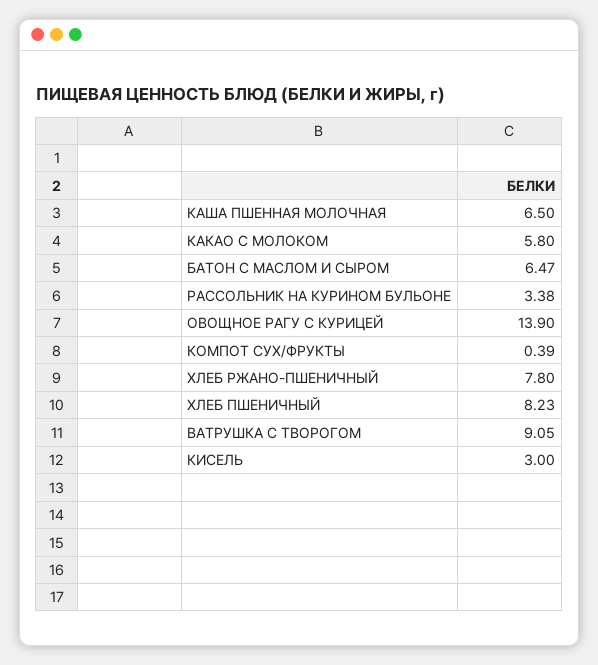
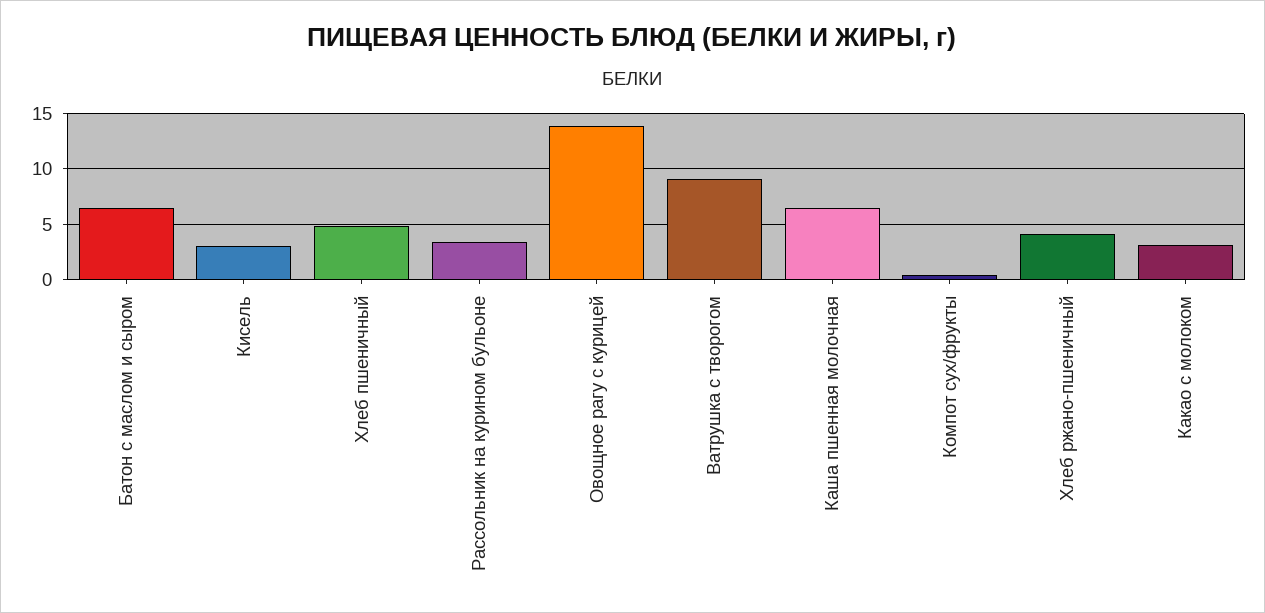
  {
    "КАША ПШЕННАЯ МОЛОЧНАЯ": 6.5,
-   "КАКАО С МОЛОКОМ": 5.8,
+   "КАКАО С МОЛОКОМ": 3,
    "БАТОН С МАСЛОМ И СЫРОМ": 6.47,
    "РАССОЛЬНИК НА КУРИНОМ БУЛЬОНЕ": 3.38,
    "ОВОЩНОЕ РАГУ С КУРИЦЕЙ": 13.9,
    "КОМПОТ СУХ/ФРУКТЫ": 0.39,
-   "ХЛЕБ РЖАНО-ПШЕНИЧНЫЙ": 7.8,
+   "ХЛЕБ РЖАНО-ПШЕНИЧНЫЙ": 4,
-   "ХЛЕБ ПШЕНИЧНЫЙ": 8.23,
+   "ХЛЕБ ПШЕНИЧНЫЙ": 5,
    "ВАТРУШКА С ТВОРОГОМ": 9.05,
    "КИСЕЛЬ": 3
  }

